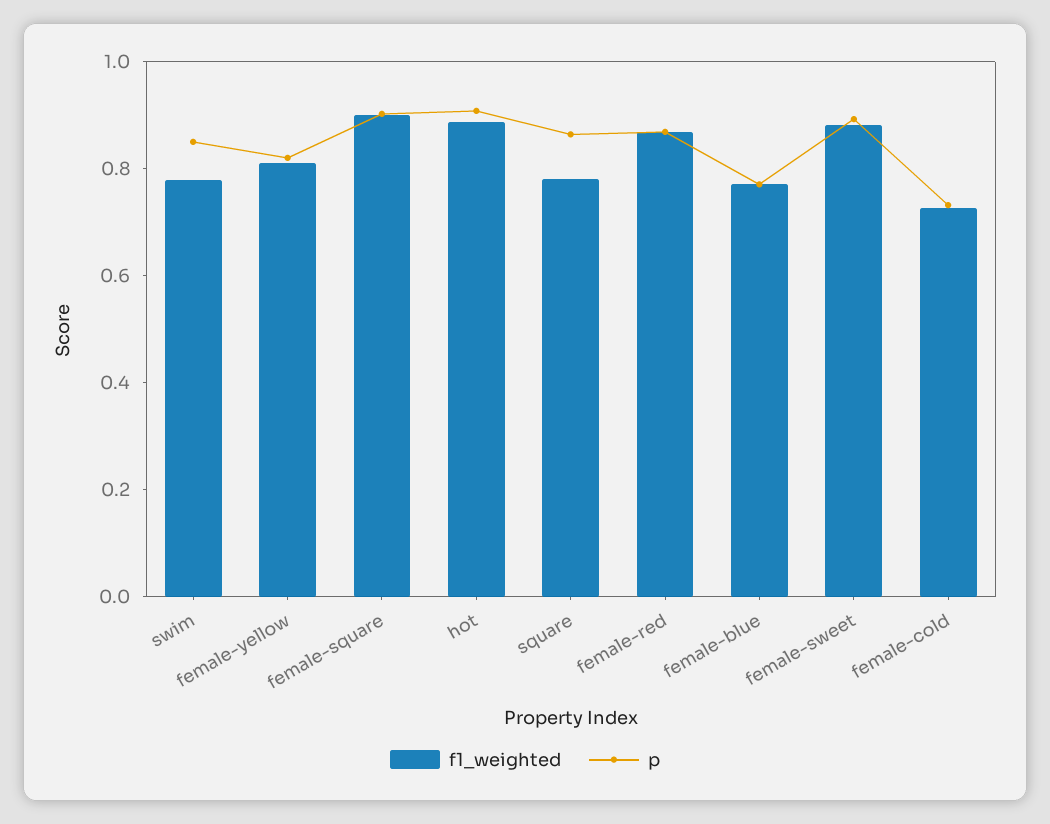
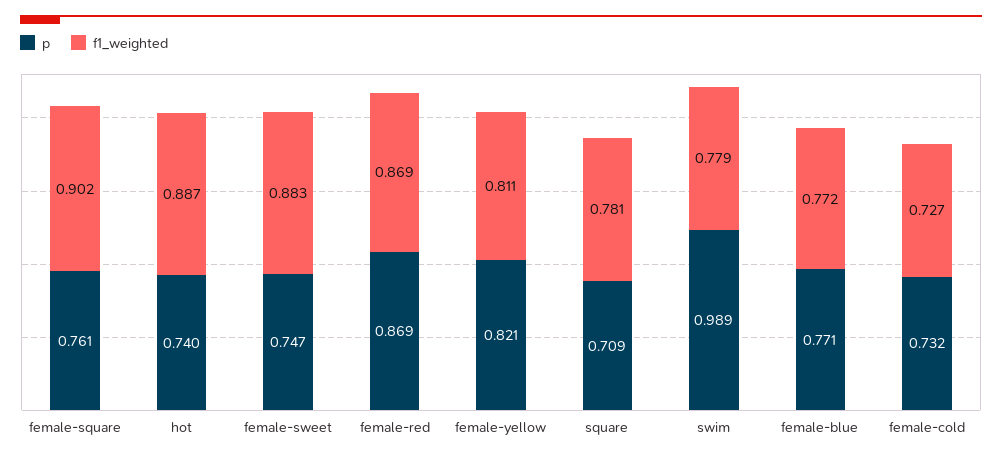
  {
    "f1_weighted": {
      "swim": 0.779,
      "female-yellow": 0.811,
      "female-square": 0.902,
      "hot": 0.887,
      "square": 0.781,
      "female-red": 0.869,
      "female-blue": 0.772,
      "female-sweet": 0.883,
      "female-cold": 0.727
    },
    "p": {
-     "swim": 0.85,
+     "swim": 0.989,
      "female-yellow": 0.821,
-     "female-square": 0.9,
+     "female-square": 0.761,
-     "hot": 0.9,
+     "hot": 0.74,
-     "square": 0.85,
+     "square": 0.709,
      "female-red": 0.869,
      "female-blue": 0.771,
-     "female-sweet": 0.9,
+     "female-sweet": 0.747,
      "female-cold": 0.732
    }
  }

